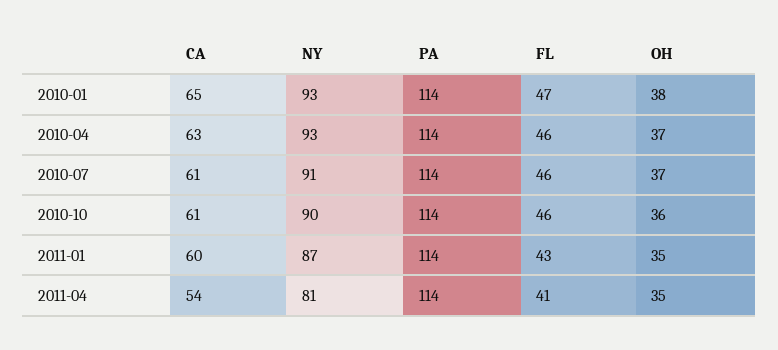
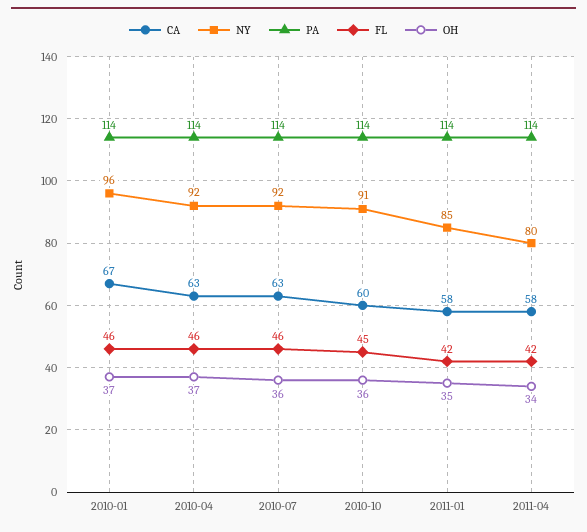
  {
    "CA": {
-     "2010-01": 65,
+     "2010-01": 67,
      "2010-04": 63,
-     "2010-07": 61,
+     "2010-07": 63,
-     "2010-10": 61,
+     "2010-10": 60,
-     "2011-01": 60,
+     "2011-01": 58,
-     "2011-04": 54
+     "2011-04": 58
    },
    "NY": {
-     "2010-01": 93,
+     "2010-01": 96,
-     "2010-04": 93,
+     "2010-04": 92,
-     "2010-07": 91,
+     "2010-07": 92,
-     "2010-10": 90,
+     "2010-10": 91,
-     "2011-01": 87,
+     "2011-01": 85,
-     "2011-04": 81
+     "2011-04": 80
    },
    "PA": {
      "2010-01": 114,
      "2010-04": 114,
      "2010-07": 114,
      "2010-10": 114,
      "2011-01": 114,
      "2011-04": 114
    },
    "FL": {
-     "2010-01": 47,
+     "2010-01": 46,
      "2010-04": 46,
      "2010-07": 46,
-     "2010-10": 46,
+     "2010-10": 45,
-     "2011-01": 43,
+     "2011-01": 42,
-     "2011-04": 41
+     "2011-04": 42
    },
    "OH": {
-     "2010-01": 38,
+     "2010-01": 37,
      "2010-04": 37,
-     "2010-07": 37,
+     "2010-07": 36,
      "2010-10": 36,
      "2011-01": 35,
-     "2011-04": 35
+     "2011-04": 34
    }
  }

